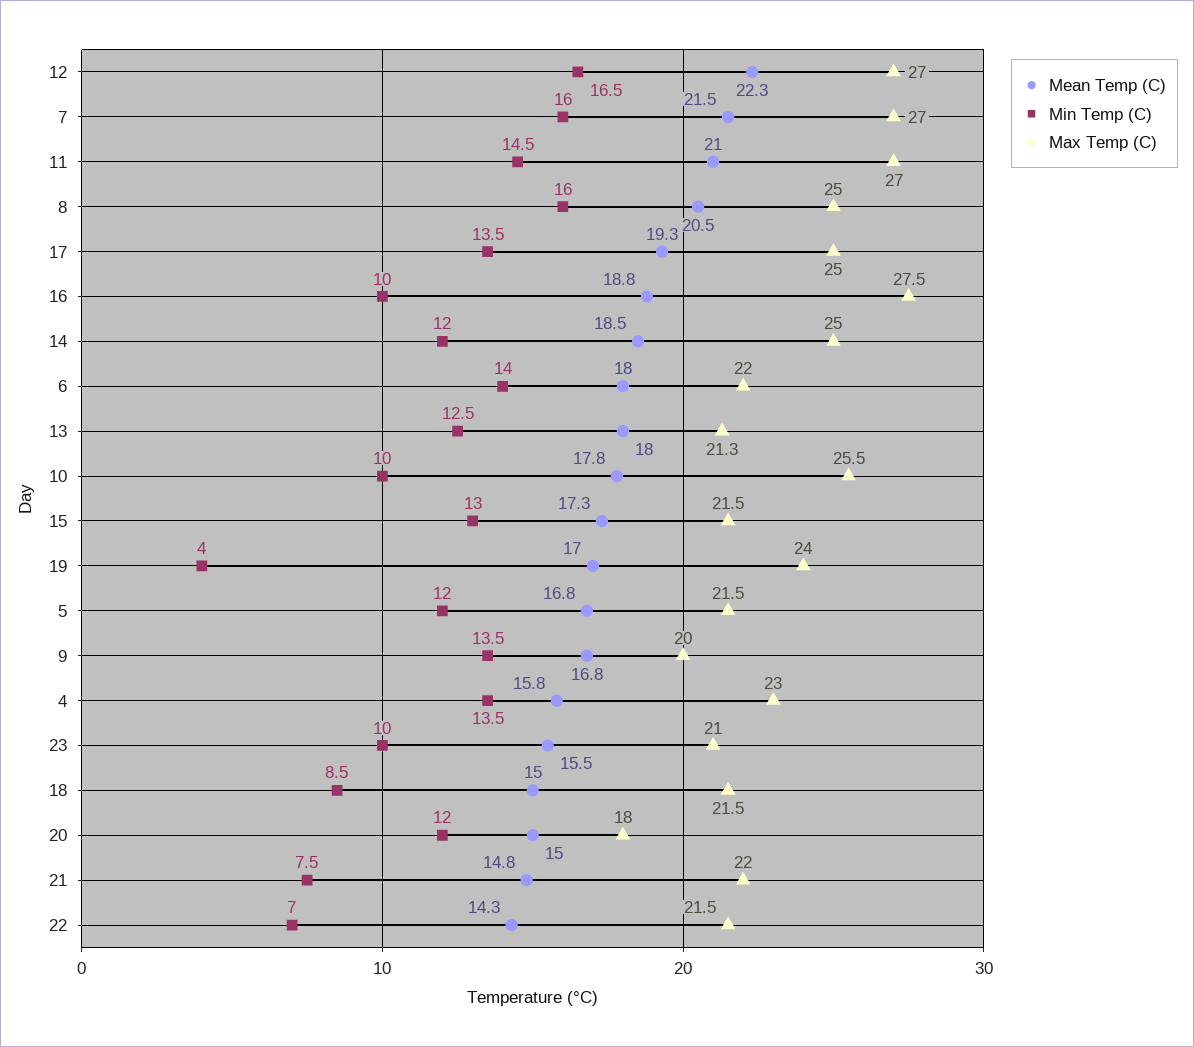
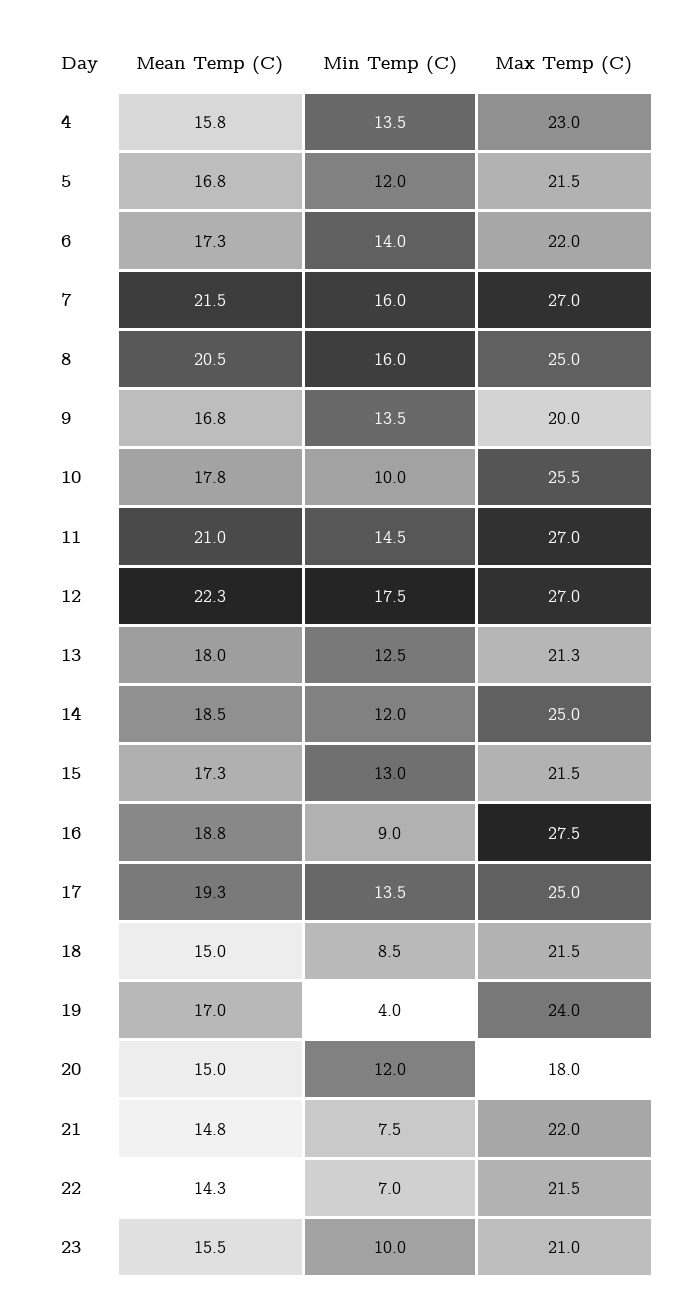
  {
    "Mean Temp (C)": {
      "12": 22.3,
      "7": 21.5,
      "11": 21,
      "8": 20.5,
      "17": 19.3,
      "16": 18.8,
      "14": 18.5,
-     "6": 18,
+     "6": 17.3,
      "13": 18,
      "10": 17.8,
      "15": 17.3,
      "19": 17,
      "5": 16.8,
      "9": 16.8,
      "4": 15.8,
      "23": 15.5,
      "18": 15,
      "20": 15,
      "21": 14.8,
      "22": 14.3
    },
    "Min Temp (C)": {
-     "12": 16.5,
+     "12": 17.5,
      "7": 16,
      "11": 14.5,
      "8": 16,
      "17": 13.5,
-     "16": 10,
+     "16": 9,
      "14": 12,
      "6": 14,
      "13": 12.5,
      "10": 10,
      "15": 13,
      "19": 4,
      "5": 12,
      "9": 13.5,
      "4": 13.5,
      "23": 10,
      "18": 8.5,
      "20": 12,
      "21": 7.5,
      "22": 7
    },
    "Max Temp (C)": {
      "12": 27,
      "7": 27,
      "11": 27,
      "8": 25,
      "17": 25,
      "16": 27.5,
      "14": 25,
      "6": 22,
      "13": 21.3,
      "10": 25.5,
      "15": 21.5,
      "19": 24,
      "5": 21.5,
      "9": 20,
      "4": 23,
      "23": 21,
      "18": 21.5,
      "20": 18,
      "21": 22,
      "22": 21.5
    }
  }

